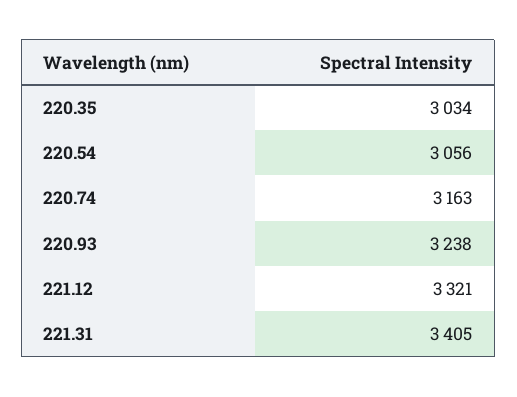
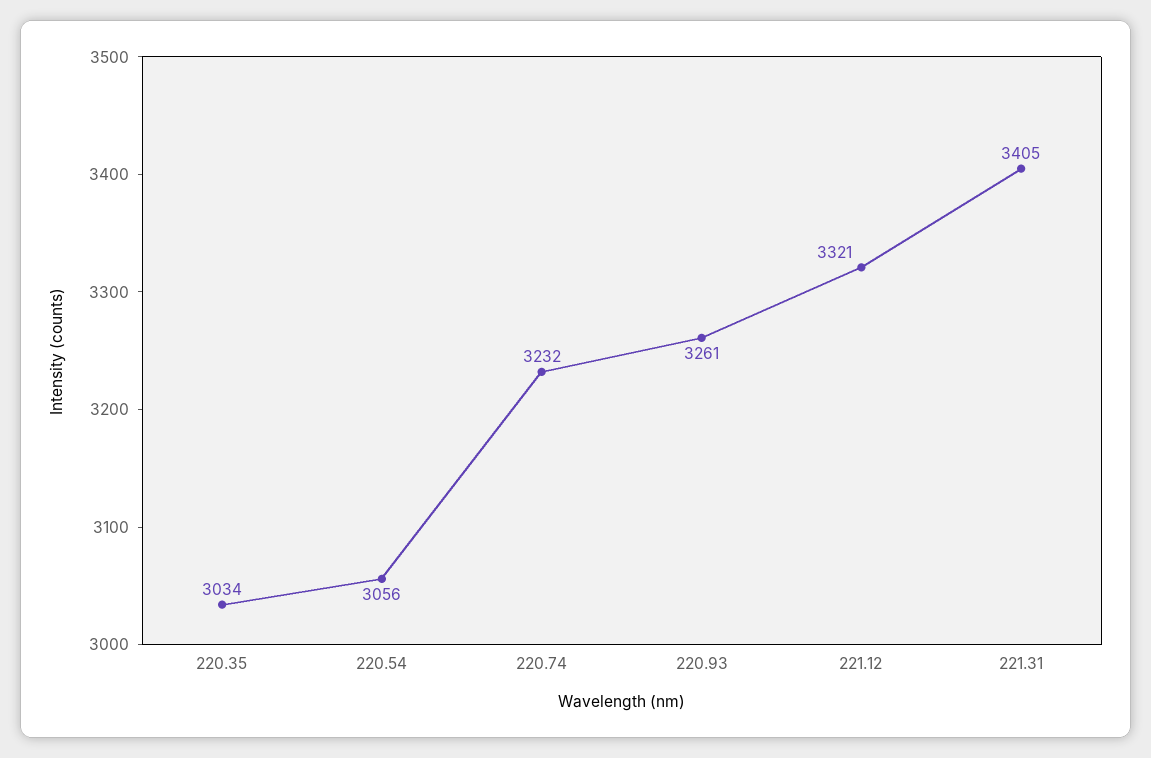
  {
    "220.35": 3034,
    "220.54": 3056,
-   "220.74": 3163,
+   "220.74": 3232,
-   "220.93": 3238,
+   "220.93": 3261,
    "221.12": 3321,
    "221.31": 3405
  }

